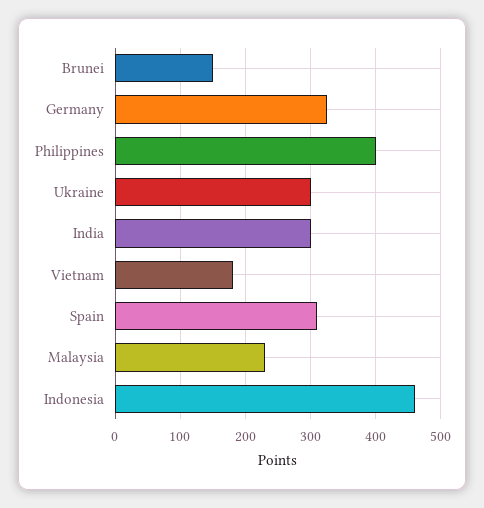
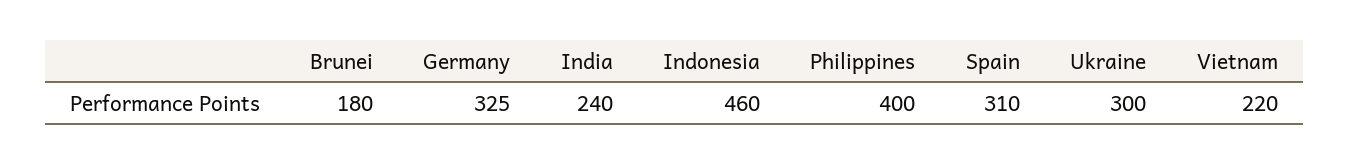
  {
-   "Brunei": 150,
+   "Brunei": 180,
    "Germany": 325,
    "Philippines": 400,
    "Ukraine": 300,
-   "India": 300,
+   "India": 240,
-   "Vietnam": 180,
+   "Vietnam": 220,
    "Spain": 310,
-   "Malaysia": 230,
    "Indonesia": 460
  }

